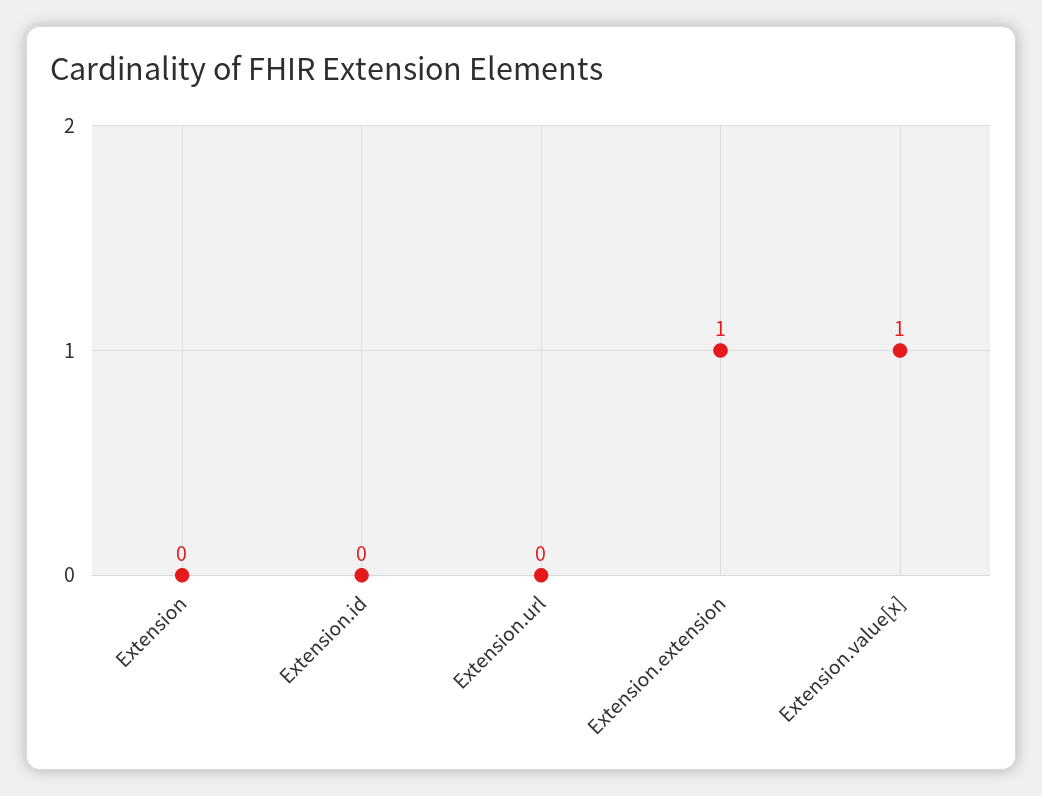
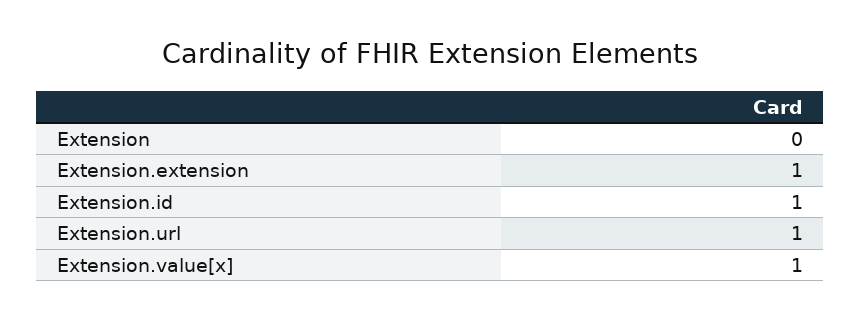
  {
    "Extension": 0,
-   "Extension.id": 0,
+   "Extension.id": 1,
-   "Extension.url": 0,
+   "Extension.url": 1,
    "Extension.extension": 1,
    "Extension.value[x]": 1
  }

